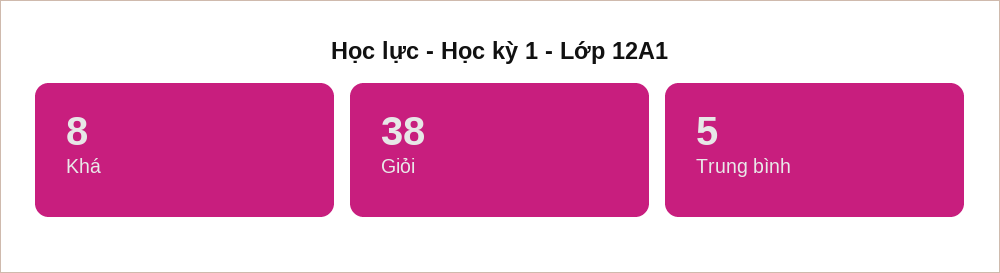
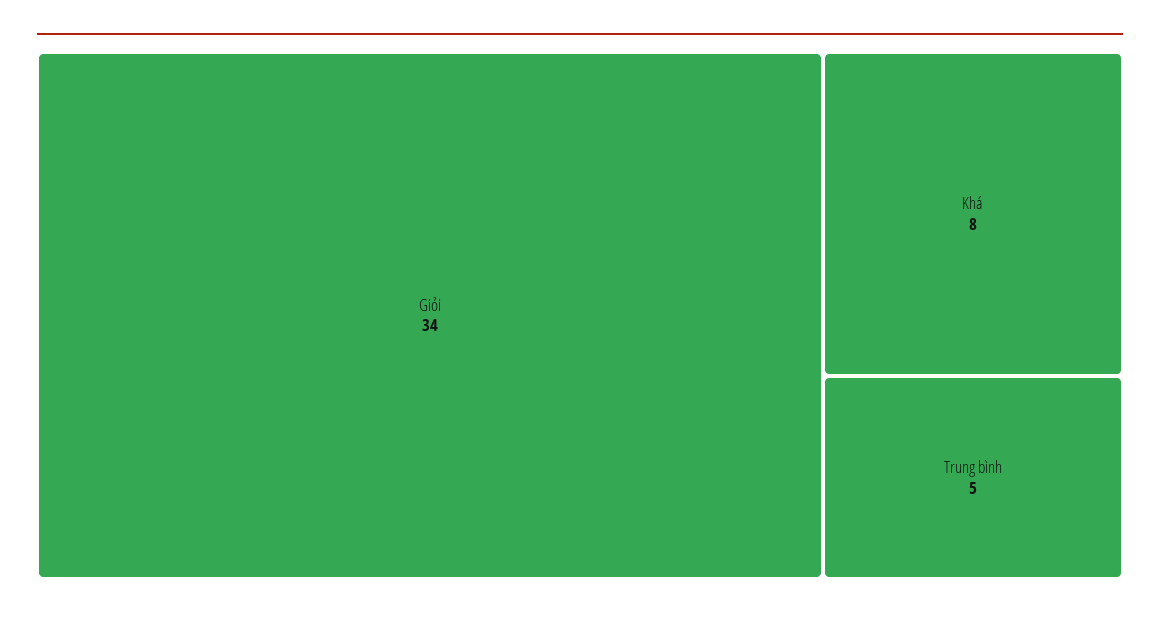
  {
    "Khá": 8,
-   "Giỏi": 38,
+   "Giỏi": 34,
    "Trung bình": 5
  }

